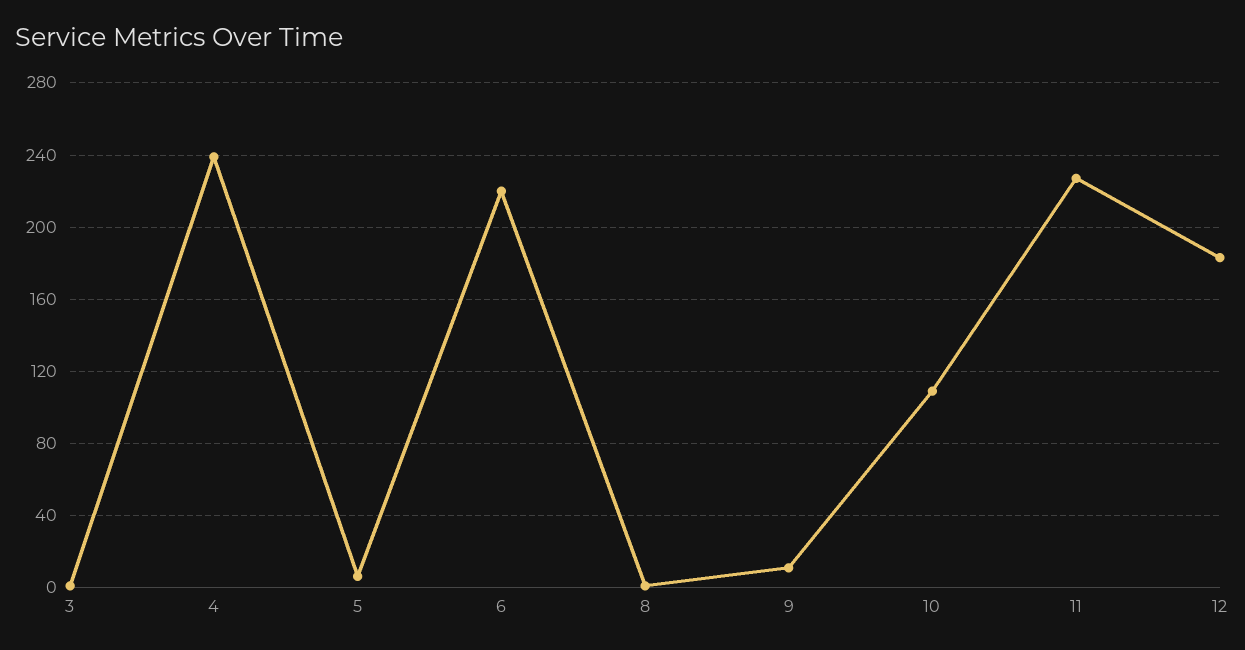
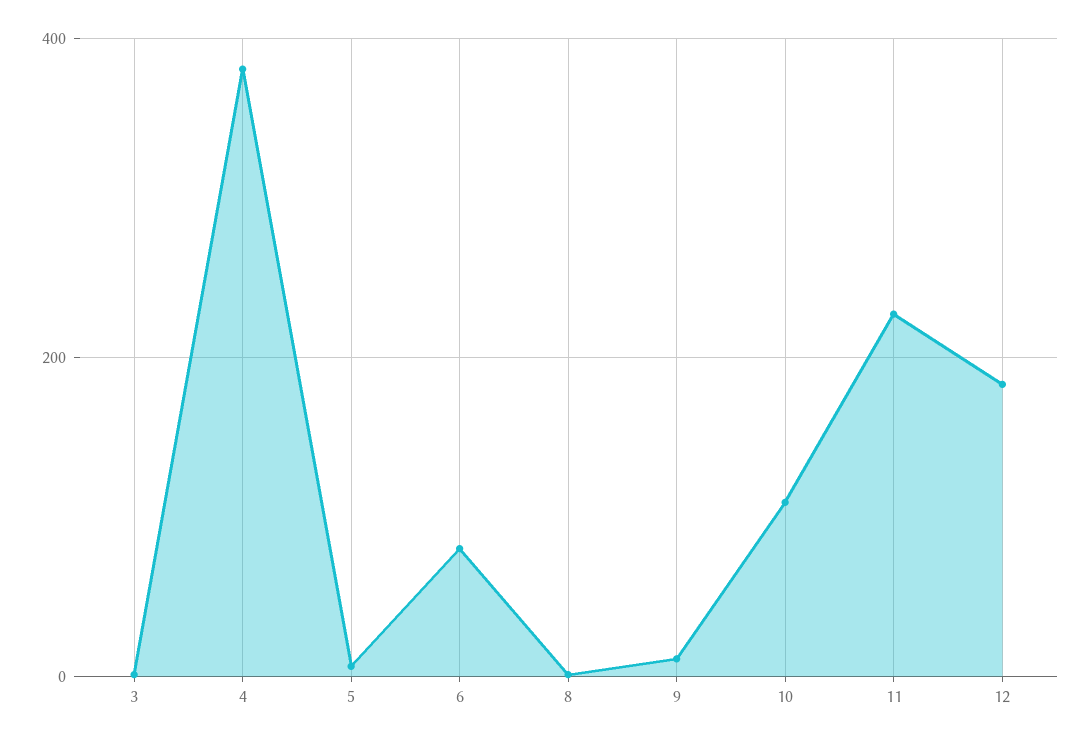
  {
    "3": 0,
-   "4": 240,
+   "4": 380,
    "5": 5,
-   "6": 220,
+   "6": 80,
    "8": 0,
    "9": 10,
    "10": 110,
    "11": 225,
    "12": 185
  }

